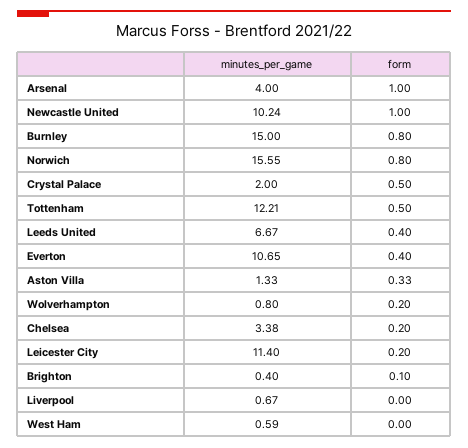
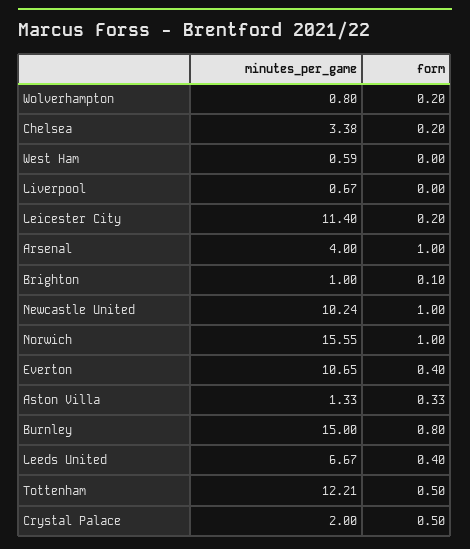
  {
    "minutes_per_game": {
      "Arsenal": 4,
      "Newcastle United": 10.24,
      "Burnley": 15,
      "Norwich": 15.55,
      "Crystal Palace": 2,
      "Tottenham": 12.21,
      "Leeds United": 6.67,
      "Everton": 10.65,
      "Aston Villa": 1.33,
      "Wolverhampton": 0.8,
      "Chelsea": 3.38,
      "Leicester City": 11.4,
-     "Brighton": 0.4,
+     "Brighton": 1,
      "Liverpool": 0.67,
      "West Ham": 0.59
    },
    "form": {
      "Arsenal": 1,
      "Newcastle United": 1,
      "Burnley": 0.8,
-     "Norwich": 0.8,
+     "Norwich": 1,
      "Crystal Palace": 0.5,
      "Tottenham": 0.5,
      "Leeds United": 0.4,
      "Everton": 0.4,
      "Aston Villa": 0.33,
      "Wolverhampton": 0.2,
      "Chelsea": 0.2,
      "Leicester City": 0.2,
      "Brighton": 0.1,
      "Liverpool": 0,
      "West Ham": 0
    }
  }

